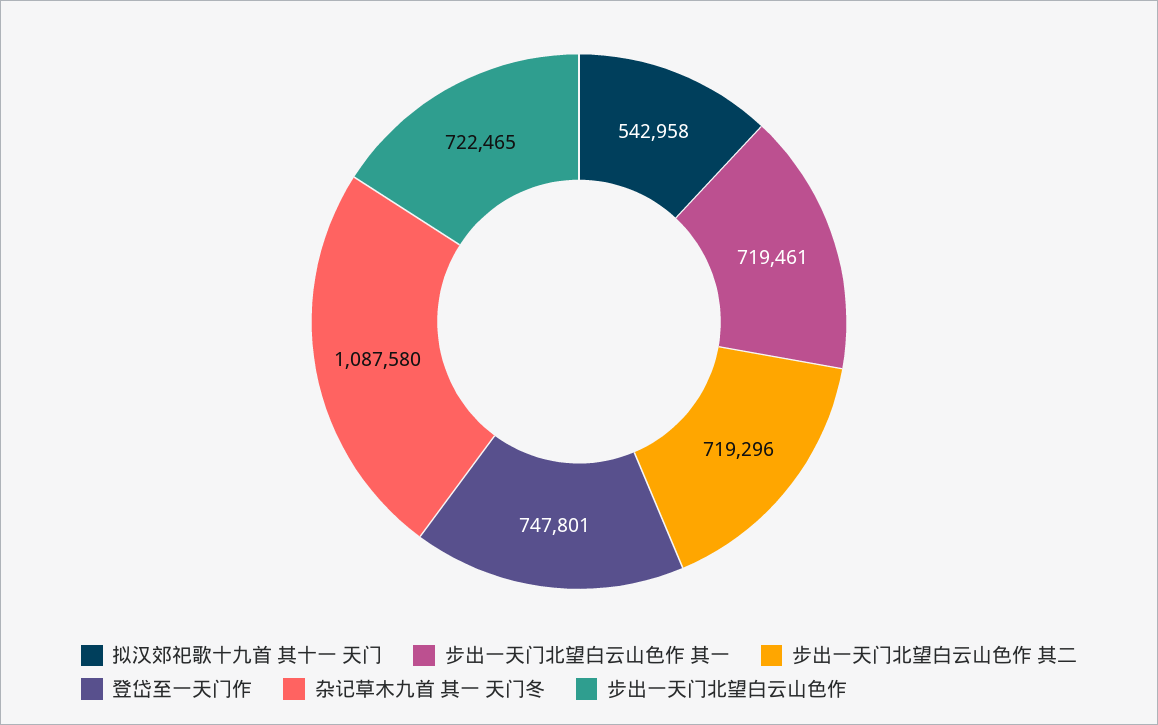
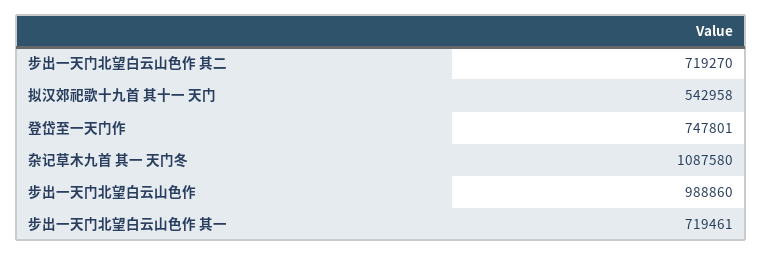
  {
    "拟汉郊祀歌十九首 其十一 天门": 542958,
    "步出一天门北望白云山色作 其一": 719461,
-   "步出一天门北望白云山色作 其二": 719296,
+   "步出一天门北望白云山色作 其二": 719270,
    "登岱至一天门作": 747801,
    "杂记草木九首 其一 天门冬": 1087580,
-   "步出一天门北望白云山色作": 722465
+   "步出一天门北望白云山色作": 988860
  }

